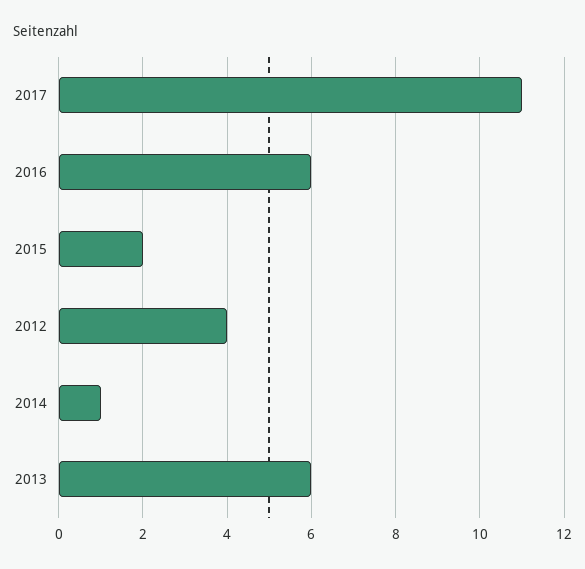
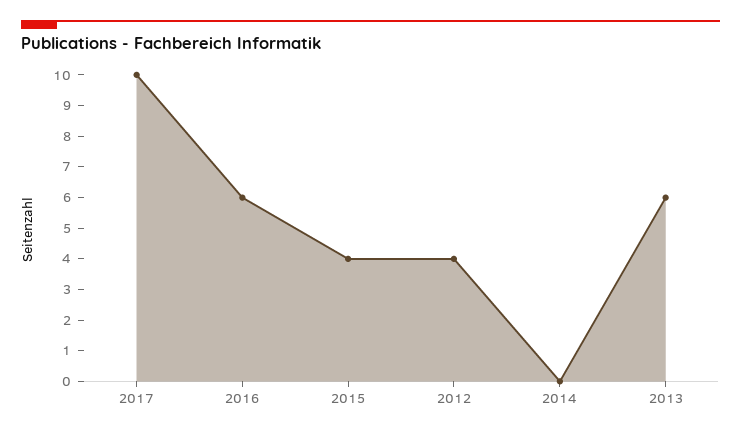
  {
-   "2017": 11,
+   "2017": 10,
    "2016": 6,
-   "2015": 2,
+   "2015": 4,
    "2012": 4,
-   "2014": 1,
+   "2014": 0,
    "2013": 6
  }

